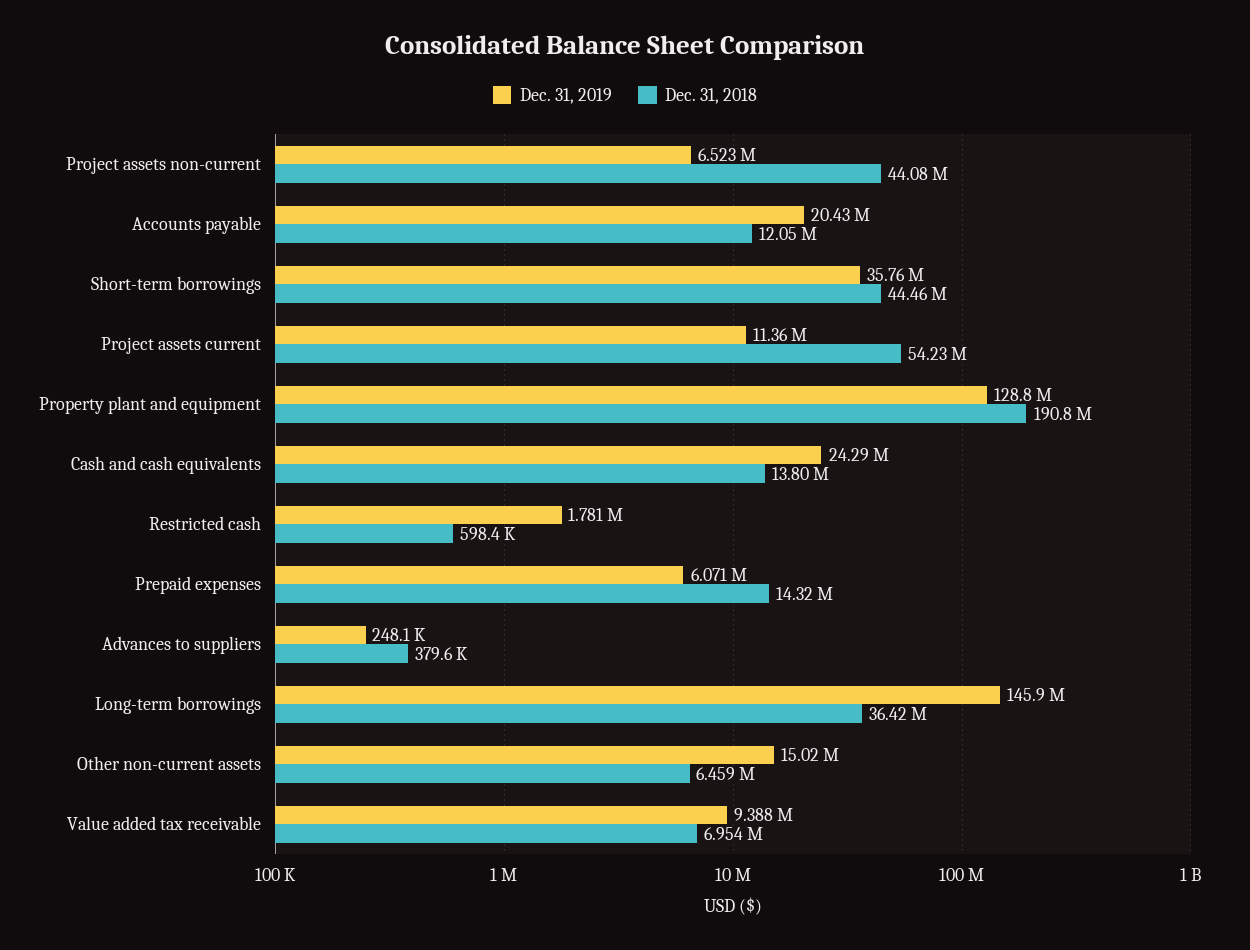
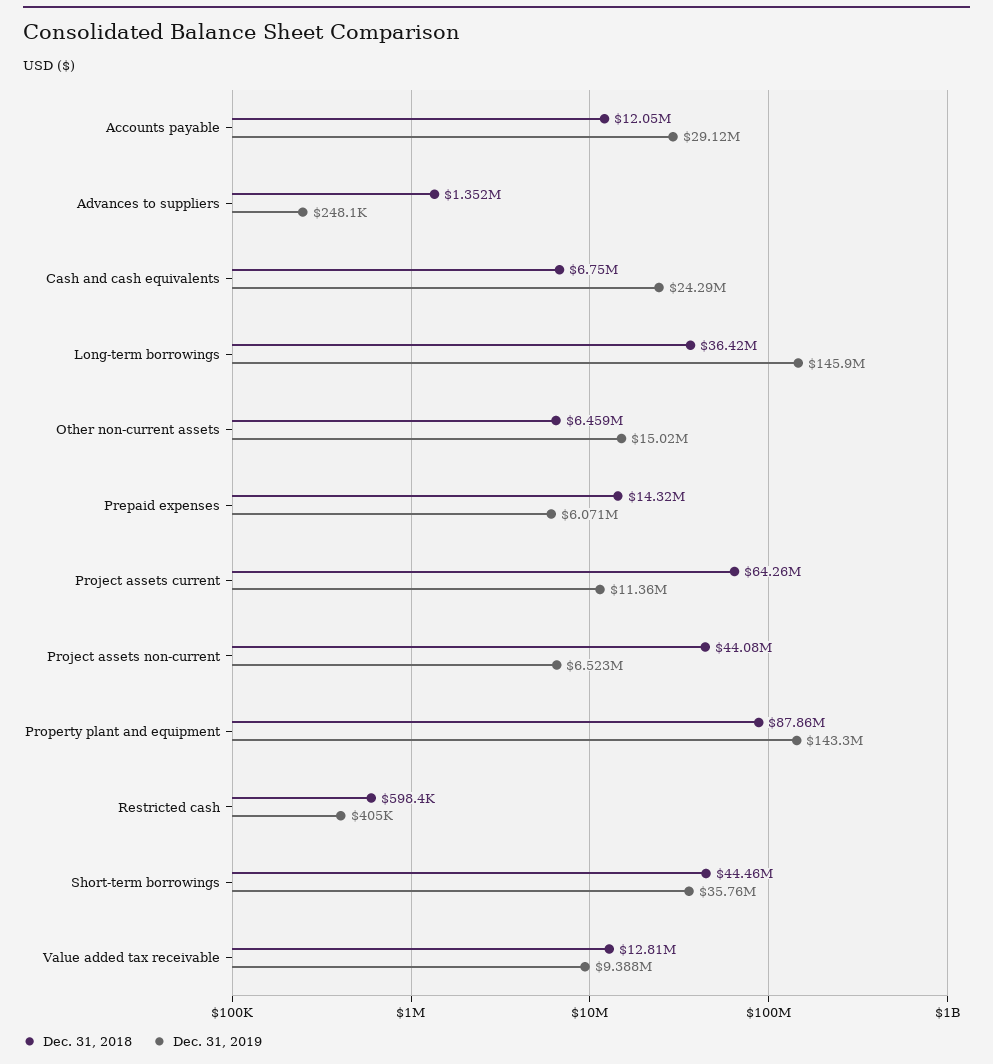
  {
    "Dec. 31, 2019": {
      "Project assets non-current": 6523000,
-     "Accounts payable": 20430000,
+     "Accounts payable": 29120000,
      "Short-term borrowings": 35760000,
      "Project assets current": 11360000,
-     "Property plant and equipment": 128800000,
+     "Property plant and equipment": 143300000,
      "Cash and cash equivalents": 24290000,
-     "Restricted cash": 1781000,
+     "Restricted cash": 405000,
      "Prepaid expenses": 6071000,
      "Advances to suppliers": 248100,
      "Long-term borrowings": 145900000,
      "Other non-current assets": 15020000,
      "Value added tax receivable": 9388000
    },
    "Dec. 31, 2018": {
      "Project assets non-current": 44080000,
      "Accounts payable": 12050000,
      "Short-term borrowings": 44460000,
-     "Project assets current": 54230000,
+     "Project assets current": 64260000,
-     "Property plant and equipment": 190800000,
+     "Property plant and equipment": 87860000,
-     "Cash and cash equivalents": 13800000,
+     "Cash and cash equivalents": 6750000,
      "Restricted cash": 598400,
      "Prepaid expenses": 14320000,
-     "Advances to suppliers": 379600,
+     "Advances to suppliers": 1352000,
      "Long-term borrowings": 36420000,
      "Other non-current assets": 6459000,
-     "Value added tax receivable": 6954000
+     "Value added tax receivable": 12810000
    }
  }

